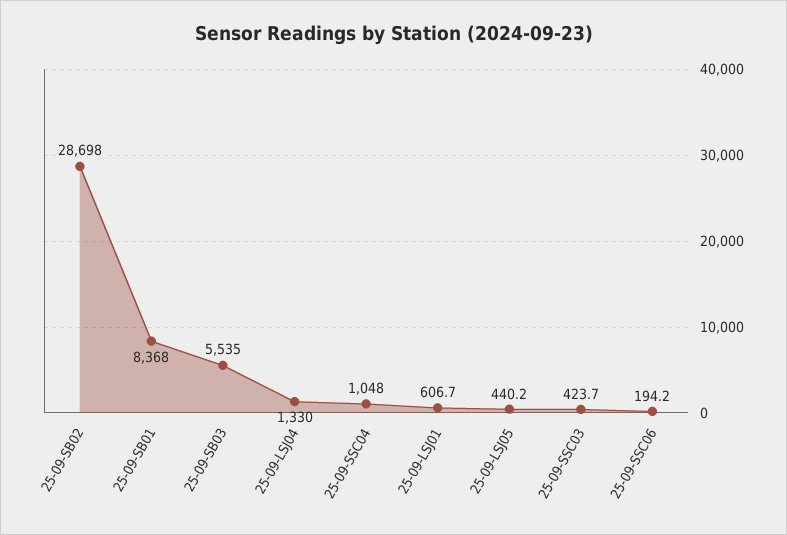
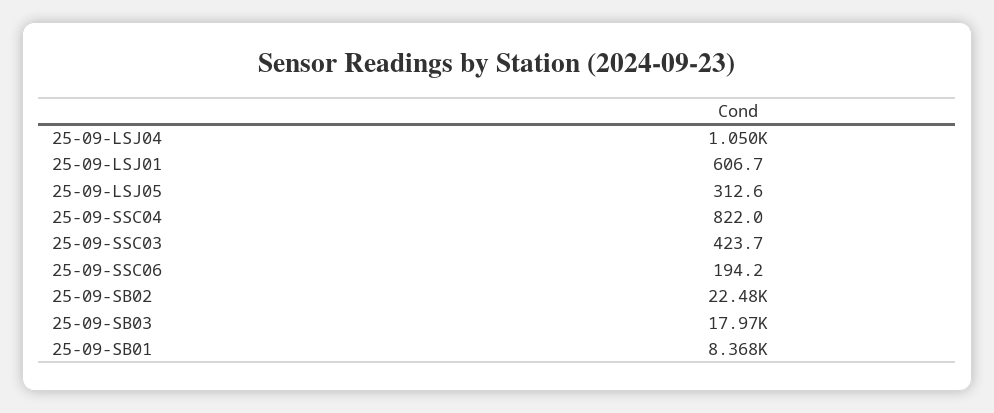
  {
-   "25-09-SB02": 28698,
+   "25-09-SB02": 22480,
    "25-09-SB01": 8368,
-   "25-09-SB03": 5535,
+   "25-09-SB03": 17970,
-   "25-09-LSJ04": 1330,
+   "25-09-LSJ04": 1050,
-   "25-09-SSC04": 1048,
+   "25-09-SSC04": 822,
    "25-09-LSJ01": 606.7,
-   "25-09-LSJ05": 440.2,
+   "25-09-LSJ05": 312.6,
    "25-09-SSC03": 423.7,
    "25-09-SSC06": 194.2
  }

